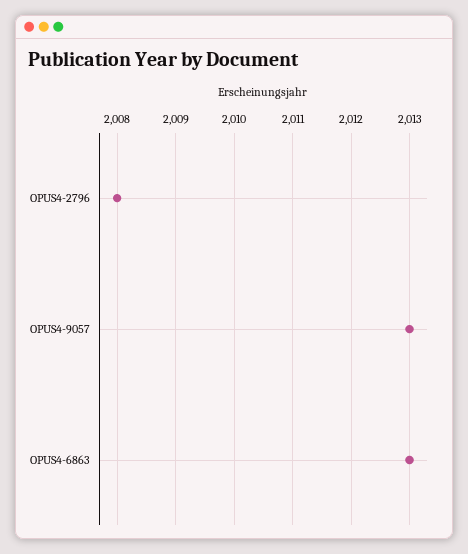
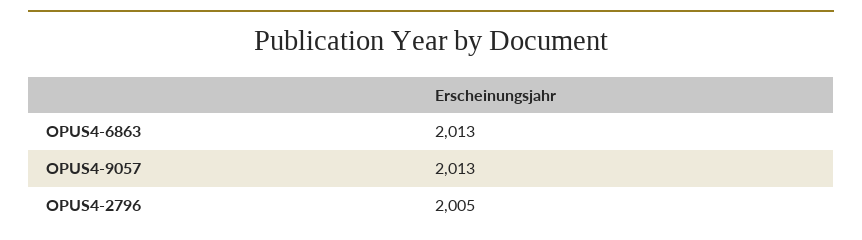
  {
-   "OPUS4-2796": 2008,
+   "OPUS4-2796": 2005,
    "OPUS4-9057": 2013,
    "OPUS4-6863": 2013
  }

